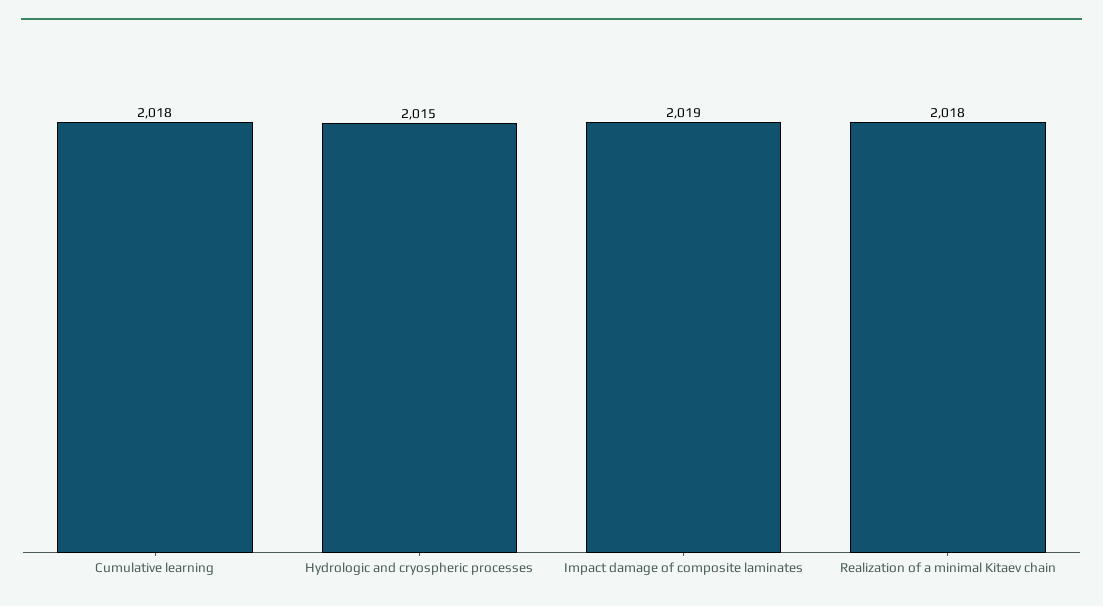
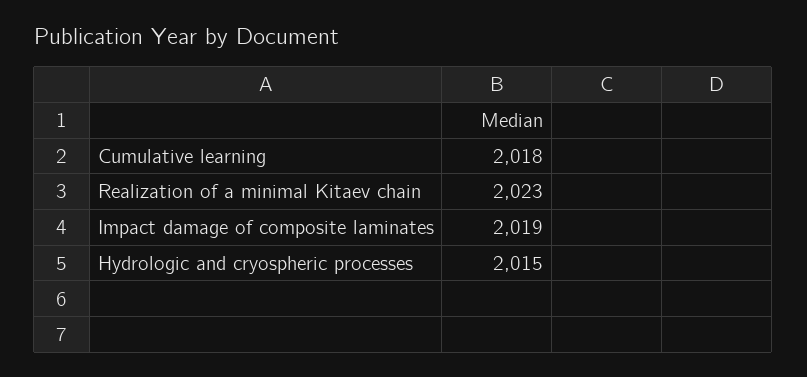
  {
    "Cumulative learning": 2018,
    "Hydrologic and cryospheric processes": 2015,
    "Impact damage of composite laminates": 2019,
-   "Realization of a minimal Kitaev chain": 2018
+   "Realization of a minimal Kitaev chain": 2023
  }

